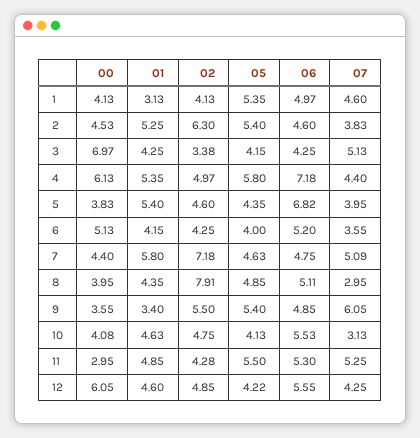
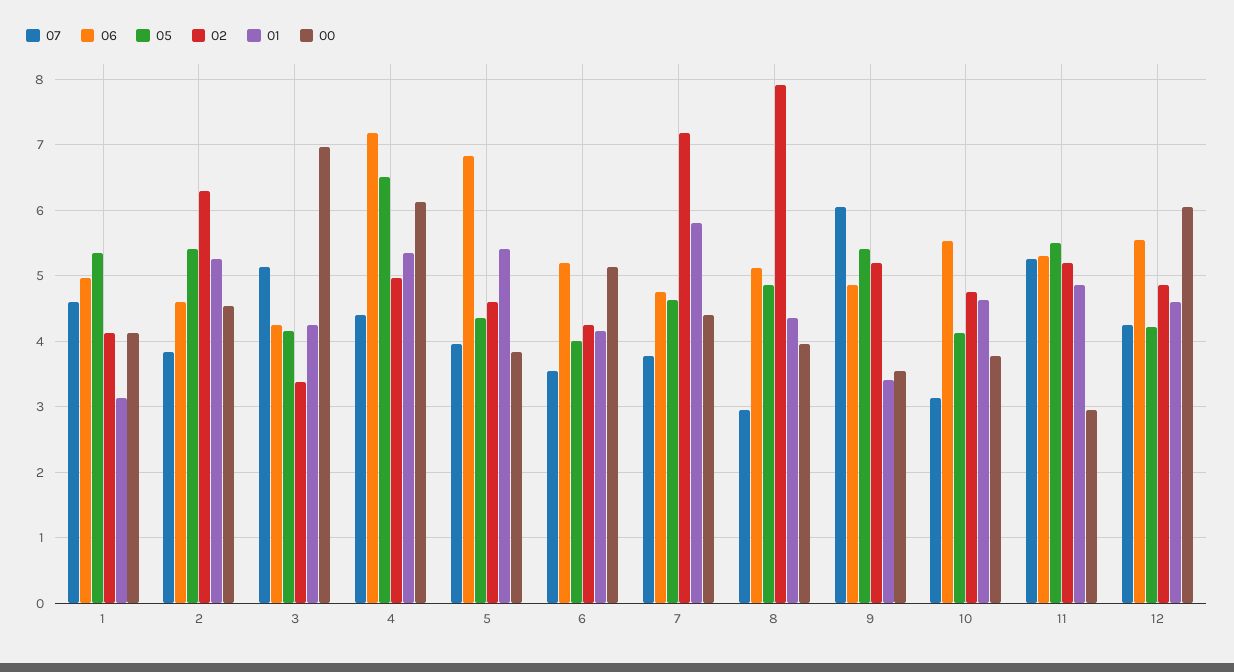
  {
    "00": {
      "1": 4.13,
      "2": 4.53,
      "3": 6.97,
      "4": 6.13,
      "5": 3.83,
      "6": 5.13,
      "7": 4.4,
      "8": 3.95,
      "9": 3.55,
-     "10": 4.08,
+     "10": 3.8,
      "11": 2.95,
      "12": 6.05
    },
    "01": {
      "1": 3.13,
      "2": 5.25,
      "3": 4.25,
      "4": 5.35,
      "5": 5.4,
      "6": 4.15,
      "7": 5.8,
      "8": 4.35,
      "9": 3.4,
      "10": 4.63,
      "11": 4.85,
      "12": 4.6
    },
    "02": {
      "1": 4.13,
      "2": 6.3,
      "3": 3.38,
      "4": 4.97,
      "5": 4.6,
      "6": 4.25,
      "7": 7.18,
      "8": 7.91,
-     "9": 5.5,
+     "9": 5.2,
      "10": 4.75,
-     "11": 4.28,
+     "11": 5.2,
      "12": 4.85
    },
    "05": {
      "1": 5.35,
      "2": 5.4,
      "3": 4.15,
-     "4": 5.8,
+     "4": 6.5,
      "5": 4.35,
      "6": 4,
      "7": 4.63,
      "8": 4.85,
      "9": 5.4,
      "10": 4.13,
      "11": 5.5,
      "12": 4.22
    },
    "06": {
      "1": 4.97,
      "2": 4.6,
      "3": 4.25,
      "4": 7.18,
      "5": 6.82,
      "6": 5.2,
      "7": 4.75,
      "8": 5.11,
      "9": 4.85,
      "10": 5.53,
      "11": 5.3,
      "12": 5.55
    },
    "07": {
      "1": 4.6,
      "2": 3.83,
      "3": 5.13,
      "4": 4.4,
      "5": 3.95,
      "6": 3.55,
-     "7": 5.09,
+     "7": 3.8,
      "8": 2.95,
      "9": 6.05,
      "10": 3.13,
      "11": 5.25,
      "12": 4.25
    }
  }

